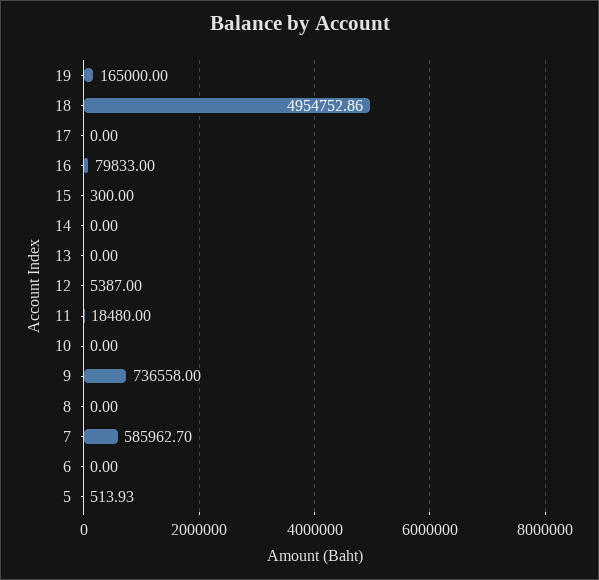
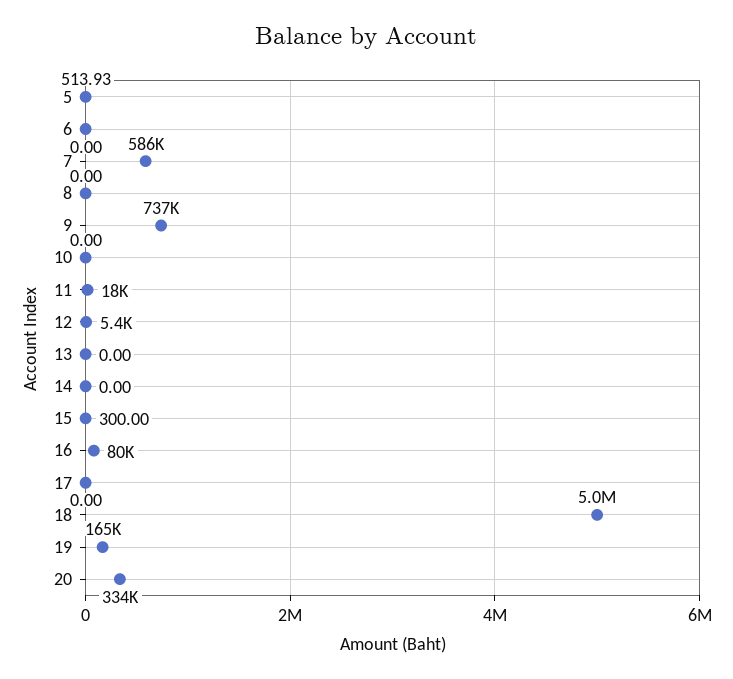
  {
    "19": 165000,
    "18": 4954752.86,
    "17": 0,
    "16": 79833,
    "15": 300,
    "14": 0,
    "13": 0,
    "12": 5387,
    "11": 18480,
    "10": 0,
    "9": 736558,
    "8": 0,
    "7": 585962.7,
    "6": 0,
-   "5": 513.93
+   "5": 513.93,
+   "20": 334000
  }

